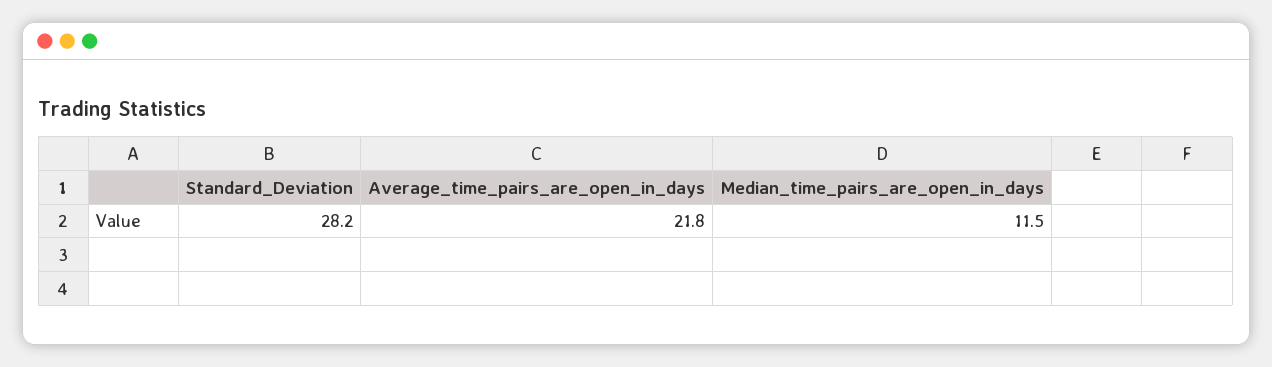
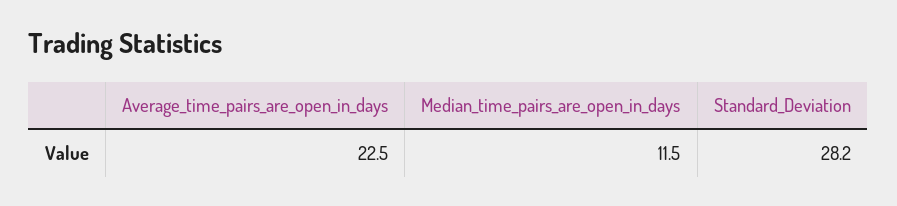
  {
    "Standard_Deviation": 28.2,
-   "Average_time_pairs_are_open_in_days": 21.8,
+   "Average_time_pairs_are_open_in_days": 22.5,
    "Median_time_pairs_are_open_in_days": 11.5
  }

